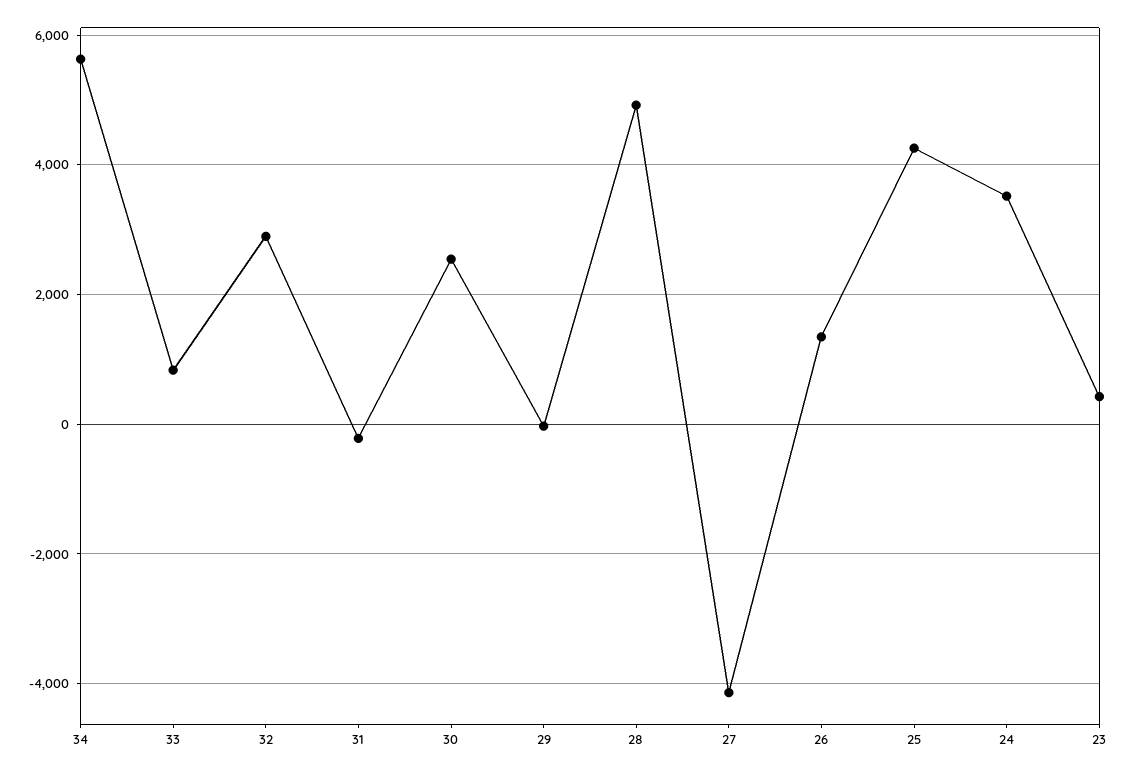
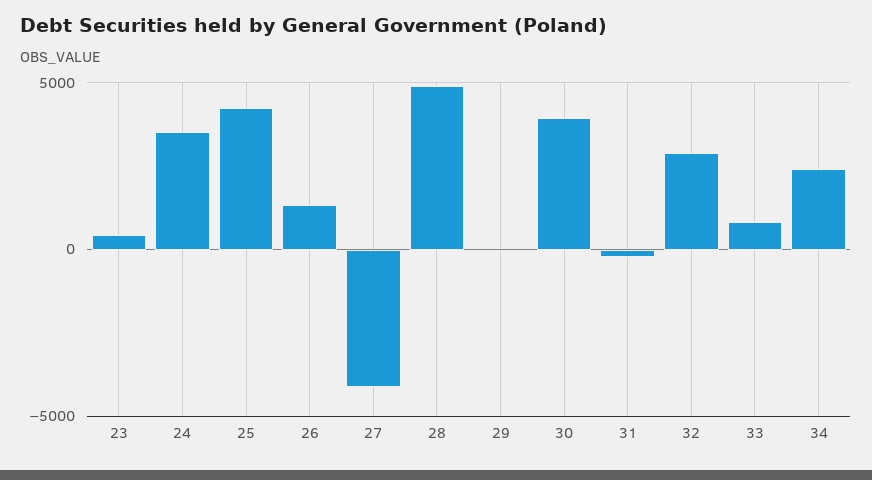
  {
-   "34": 5600,
+   "34": 2500,
    "33": 800,
    "32": 2800,
    "31": -200,
-   "30": 2600,
+   "30": 4000,
    "29": 0,
    "28": 5000,
    "27": -4200,
    "26": 1400,
    "25": 4200,
    "24": 3600,
    "23": 400
  }

